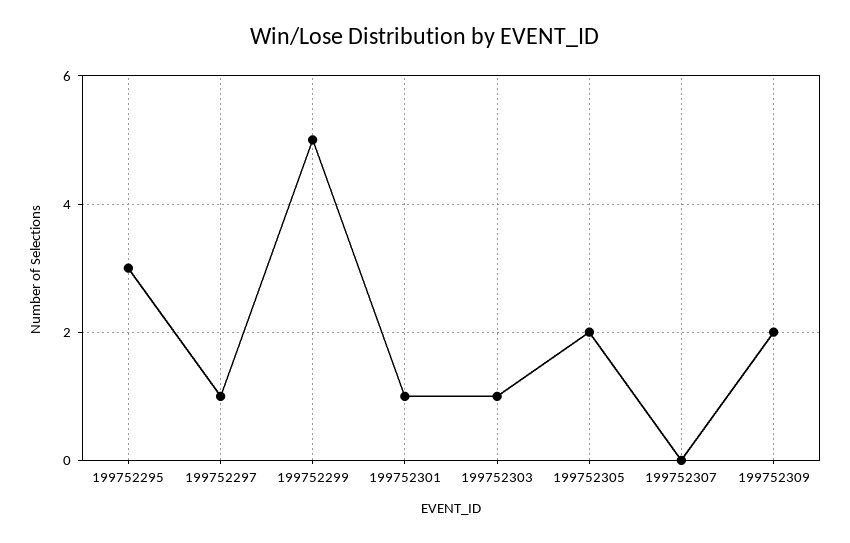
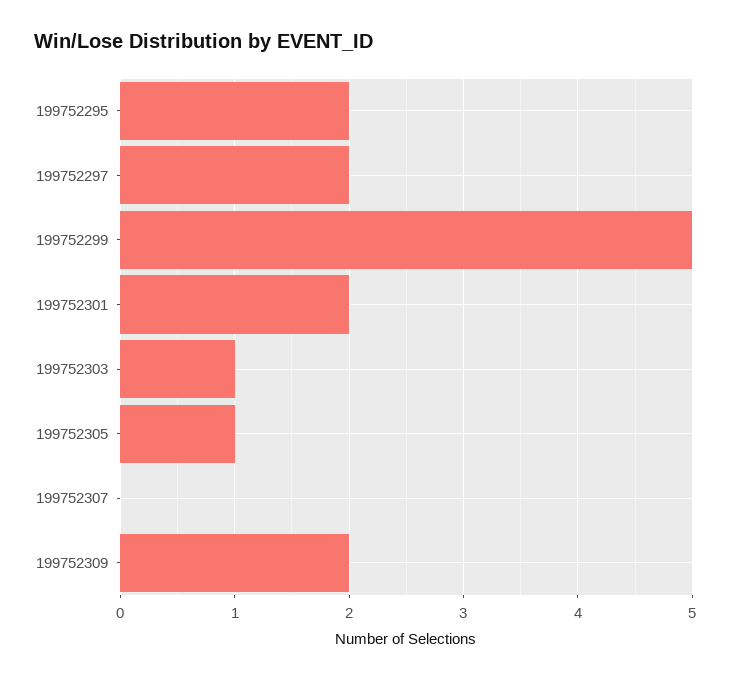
  {
-   "199752295": 3,
+   "199752295": 2,
-   "199752297": 1,
+   "199752297": 2,
    "199752299": 5,
-   "199752301": 1,
+   "199752301": 2,
    "199752303": 1,
-   "199752305": 2,
+   "199752305": 1,
    "199752307": 0,
    "199752309": 2
  }

